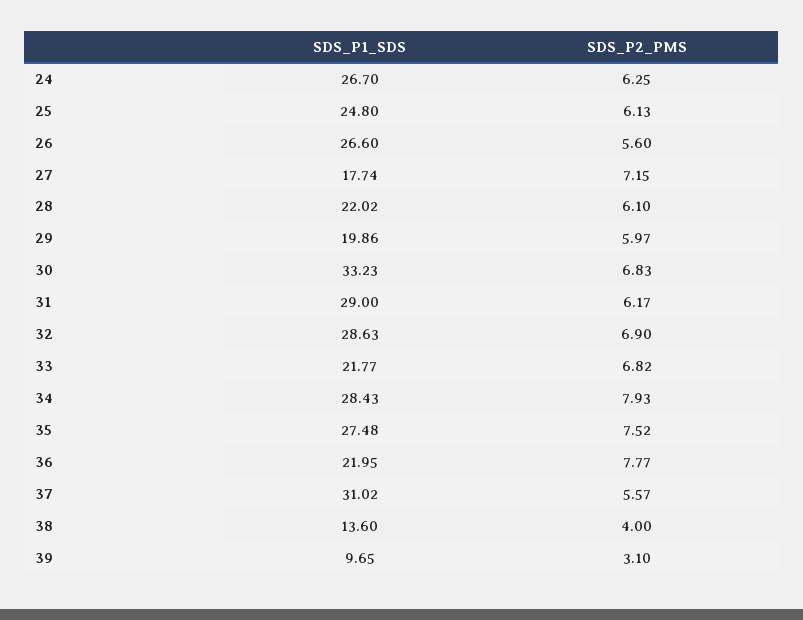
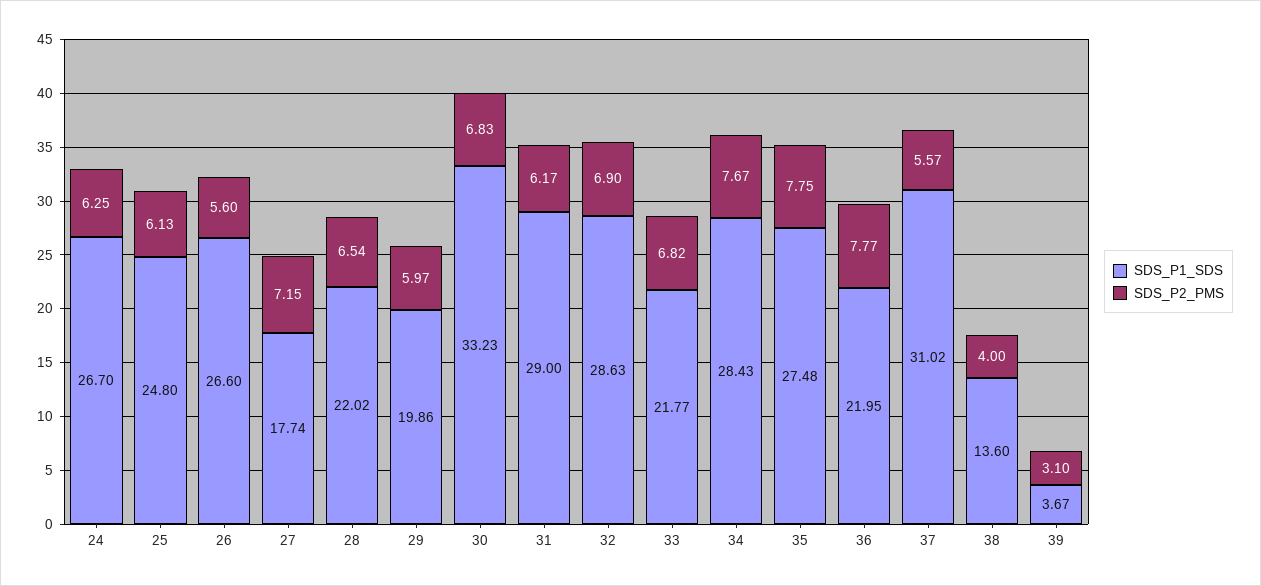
  {
    "SDS_P1_SDS": {
      "24": 26.7,
      "25": 24.8,
      "26": 26.6,
      "27": 17.74,
      "28": 22.02,
      "29": 19.86,
      "30": 33.23,
      "31": 29,
      "32": 28.63,
      "33": 21.77,
      "34": 28.43,
      "35": 27.48,
      "36": 21.95,
      "37": 31.02,
      "38": 13.6,
-     "39": 9.65
+     "39": 3.67
    },
    "SDS_P2_PMS": {
      "24": 6.25,
      "25": 6.13,
      "26": 5.6,
      "27": 7.15,
-     "28": 6.1,
+     "28": 6.54,
      "29": 5.97,
      "30": 6.83,
      "31": 6.17,
      "32": 6.9,
      "33": 6.82,
-     "34": 7.93,
+     "34": 7.67,
-     "35": 7.52,
+     "35": 7.75,
      "36": 7.77,
      "37": 5.57,
      "38": 4,
      "39": 3.1
    }
  }

